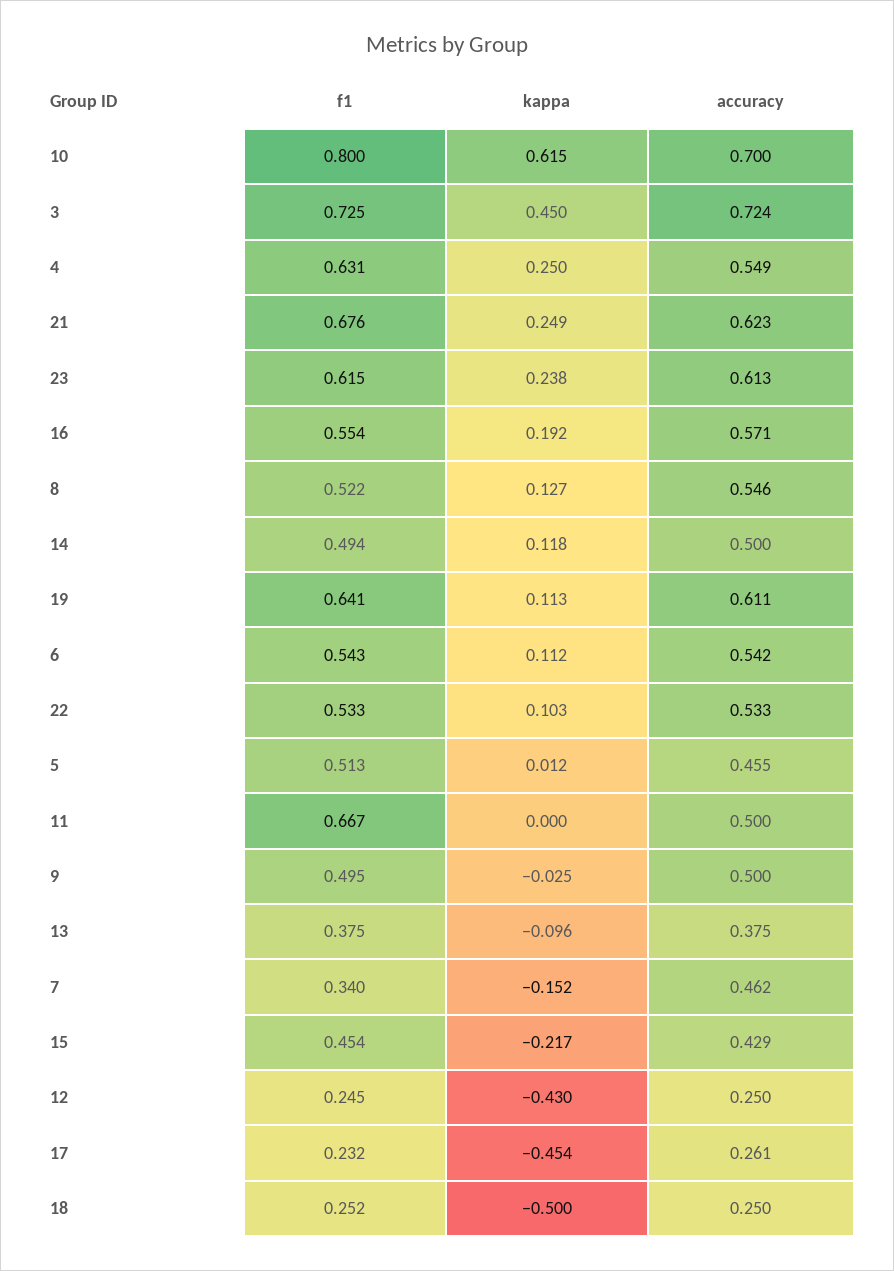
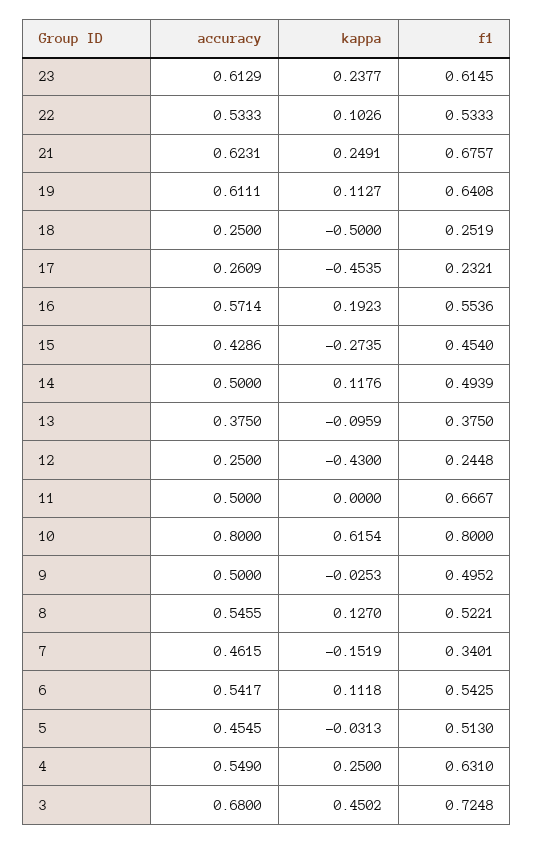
  {
    "f1": {
      "10": 0.8,
      "3": 0.7248,
      "4": 0.631,
      "21": 0.6757,
      "23": 0.6145,
      "16": 0.5536,
      "8": 0.5221,
      "14": 0.4939,
      "19": 0.6408,
      "6": 0.5425,
      "22": 0.5333,
      "5": 0.513,
      "11": 0.6667,
      "9": 0.4952,
      "13": 0.375,
      "7": 0.3401,
      "15": 0.454,
      "12": 0.2448,
      "17": 0.2321,
      "18": 0.2519
    },
    "kappa": {
      "10": 0.6154,
      "3": 0.4502,
      "4": 0.25,
      "21": 0.2491,
      "23": 0.2377,
      "16": 0.1923,
      "8": 0.127,
      "14": 0.1176,
      "19": 0.1127,
      "6": 0.1118,
      "22": 0.1026,
-     "5": 0.012,
+     "5": -0.0313,
      "11": 0,
      "9": -0.0253,
      "13": -0.0959,
      "7": -0.1519,
-     "15": -0.217,
+     "15": -0.2735,
      "12": -0.43,
      "17": -0.4535,
      "18": -0.5
    },
    "accuracy": {
-     "10": 0.7,
+     "10": 0.8,
-     "3": 0.724,
+     "3": 0.68,
      "4": 0.549,
      "21": 0.6231,
      "23": 0.6129,
      "16": 0.5714,
      "8": 0.5455,
      "14": 0.5,
      "19": 0.6111,
      "6": 0.5417,
      "22": 0.5333,
      "5": 0.4545,
      "11": 0.5,
      "9": 0.5,
      "13": 0.375,
      "7": 0.4615,
      "15": 0.4286,
      "12": 0.25,
      "17": 0.2609,
      "18": 0.25
    }
  }

